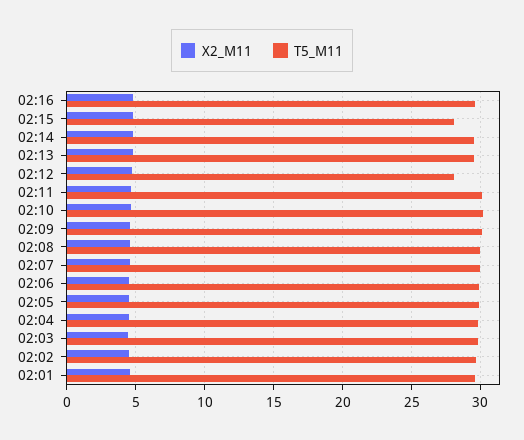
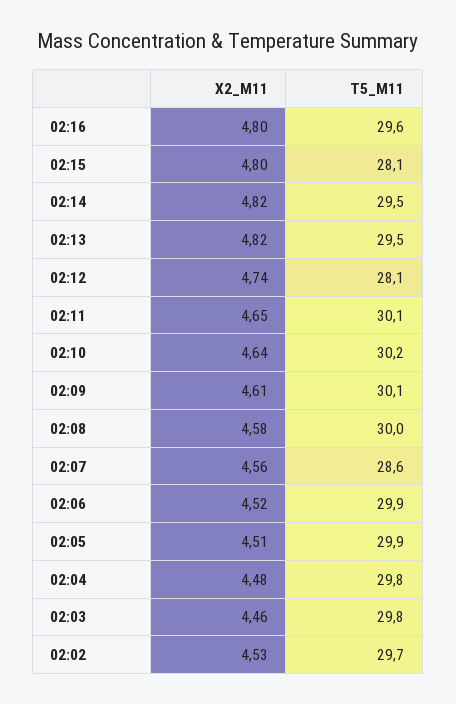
  {
    "X2_M11": {
      "02:16": 4.8,
      "02:15": 4.8,
      "02:14": 4.82,
      "02:13": 4.82,
      "02:12": 4.74,
      "02:11": 4.65,
      "02:10": 4.64,
      "02:09": 4.61,
      "02:08": 4.58,
      "02:07": 4.56,
      "02:06": 4.52,
      "02:05": 4.51,
      "02:04": 4.48,
      "02:03": 4.46,
-     "02:02": 4.53,
+     "02:02": 4.53
-     "02:01": 4.5
    },
    "T5_M11": {
      "02:16": 29.6,
      "02:15": 28.1,
      "02:14": 29.5,
      "02:13": 29.5,
      "02:12": 28.1,
      "02:11": 30.1,
      "02:10": 30.2,
      "02:09": 30.1,
      "02:08": 30,
-     "02:07": 30,
+     "02:07": 28.6,
      "02:06": 29.9,
      "02:05": 29.9,
      "02:04": 29.8,
      "02:03": 29.8,
-     "02:02": 29.7,
+     "02:02": 29.7
-     "02:01": 29.5
    }
  }

